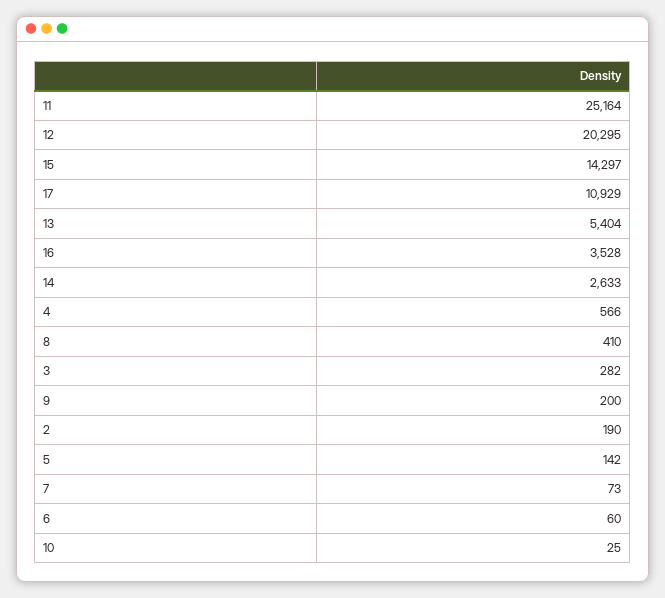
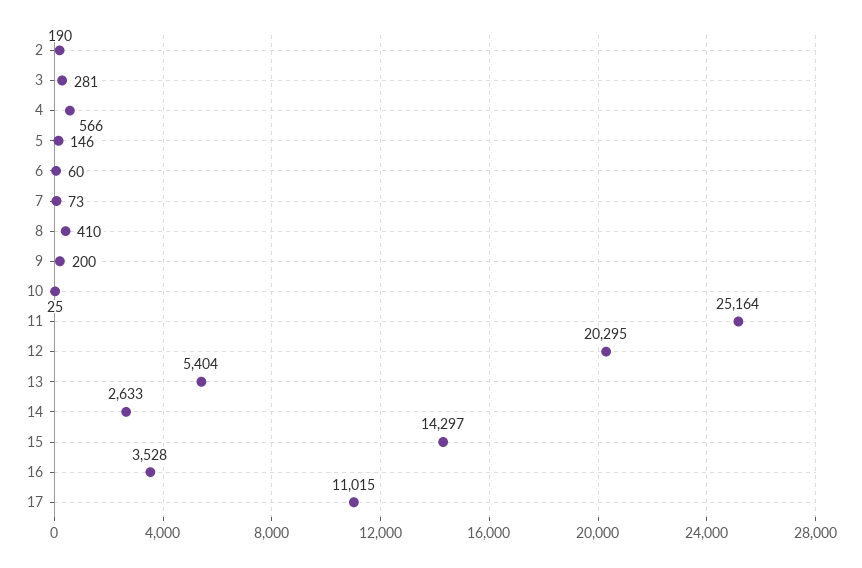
  {
    "11": 25164,
    "12": 20295,
    "15": 14297,
-   "17": 10929,
+   "17": 11015,
    "13": 5404,
    "16": 3528,
    "14": 2633,
    "4": 566,
    "8": 410,
-   "3": 282,
+   "3": 281,
    "9": 200,
    "2": 190,
-   "5": 142,
+   "5": 146,
    "7": 73,
    "6": 60,
    "10": 25
  }

